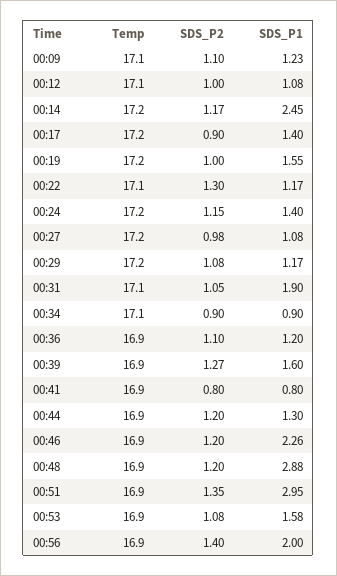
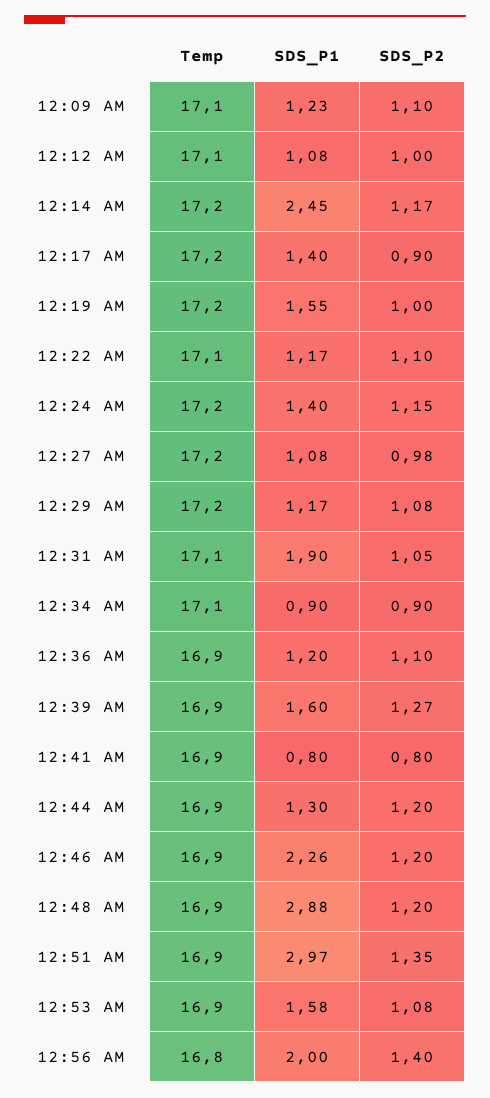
  {
    "Temp": {
      "00:09": 17.1,
      "00:12": 17.1,
      "00:14": 17.2,
      "00:17": 17.2,
      "00:19": 17.2,
      "00:22": 17.1,
      "00:24": 17.2,
      "00:27": 17.2,
      "00:29": 17.2,
      "00:31": 17.1,
      "00:34": 17.1,
      "00:36": 16.9,
      "00:39": 16.9,
      "00:41": 16.9,
      "00:44": 16.9,
      "00:46": 16.9,
      "00:48": 16.9,
      "00:51": 16.9,
      "00:53": 16.9,
-     "00:56": 16.9
+     "00:56": 16.8
    },
    "SDS_P2": {
      "00:09": 1.1,
      "00:12": 1,
      "00:14": 1.17,
      "00:17": 0.9,
      "00:19": 1,
-     "00:22": 1.3,
+     "00:22": 1.1,
      "00:24": 1.15,
      "00:27": 0.98,
      "00:29": 1.08,
      "00:31": 1.05,
      "00:34": 0.9,
      "00:36": 1.1,
      "00:39": 1.27,
      "00:41": 0.8,
      "00:44": 1.2,
      "00:46": 1.2,
      "00:48": 1.2,
      "00:51": 1.35,
      "00:53": 1.08,
      "00:56": 1.4
    },
    "SDS_P1": {
      "00:09": 1.23,
      "00:12": 1.08,
      "00:14": 2.45,
      "00:17": 1.4,
      "00:19": 1.55,
      "00:22": 1.17,
      "00:24": 1.4,
      "00:27": 1.08,
      "00:29": 1.17,
      "00:31": 1.9,
      "00:34": 0.9,
      "00:36": 1.2,
      "00:39": 1.6,
      "00:41": 0.8,
      "00:44": 1.3,
      "00:46": 2.26,
      "00:48": 2.88,
-     "00:51": 2.95,
+     "00:51": 2.97,
      "00:53": 1.58,
      "00:56": 2
    }
  }

